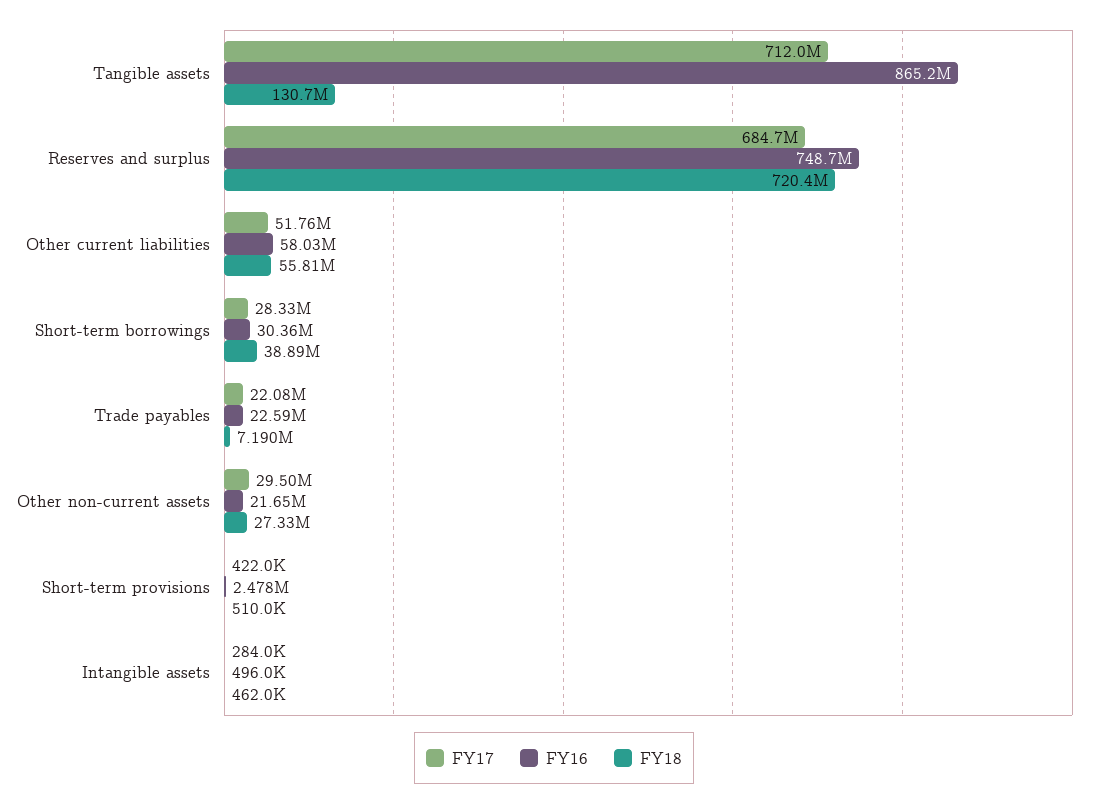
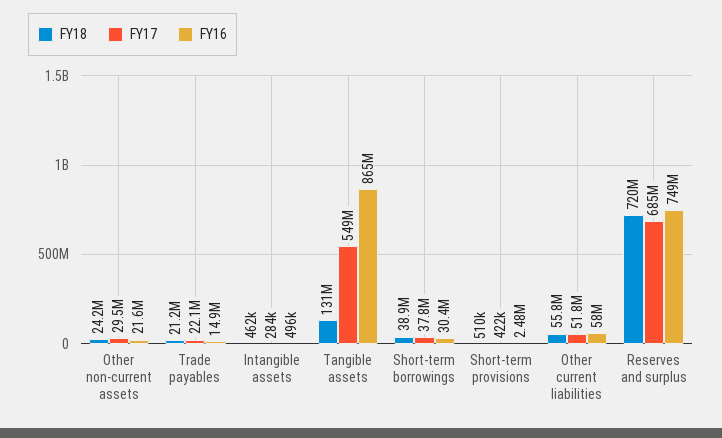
  {
    "FY17": {
-     "Tangible assets": 712000000,
+     "Tangible assets": 549000000,
      "Reserves and surplus": 684700000,
      "Other current liabilities": 51760000,
-     "Short-term borrowings": 28330000,
+     "Short-term borrowings": 37800000,
      "Trade payables": 22080000,
      "Other non-current assets": 29500000,
      "Short-term provisions": 422000,
      "Intangible assets": 284000
    },
    "FY16": {
      "Tangible assets": 865200000,
      "Reserves and surplus": 748700000,
      "Other current liabilities": 58030000,
      "Short-term borrowings": 30360000,
-     "Trade payables": 22590000,
+     "Trade payables": 14900000,
      "Other non-current assets": 21650000,
      "Short-term provisions": 2478000,
      "Intangible assets": 496000
    },
    "FY18": {
      "Tangible assets": 130700000,
      "Reserves and surplus": 720400000,
      "Other current liabilities": 55810000,
      "Short-term borrowings": 38890000,
-     "Trade payables": 7190000,
+     "Trade payables": 21200000,
-     "Other non-current assets": 27330000,
+     "Other non-current assets": 24200000,
      "Short-term provisions": 510000,
      "Intangible assets": 462000
    }
  }

